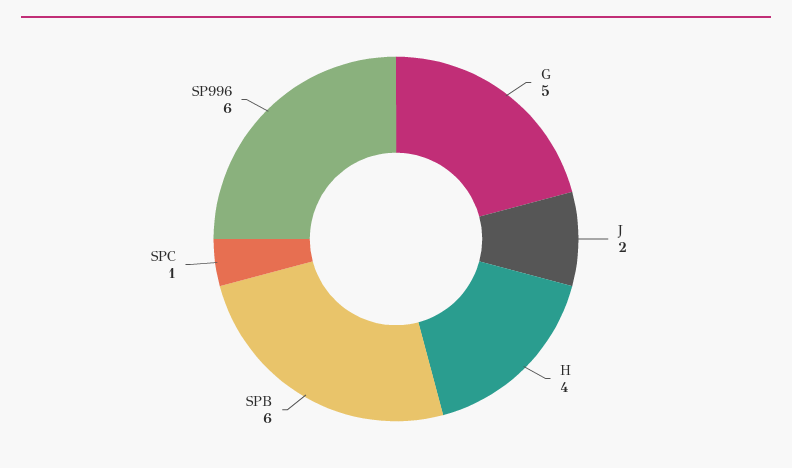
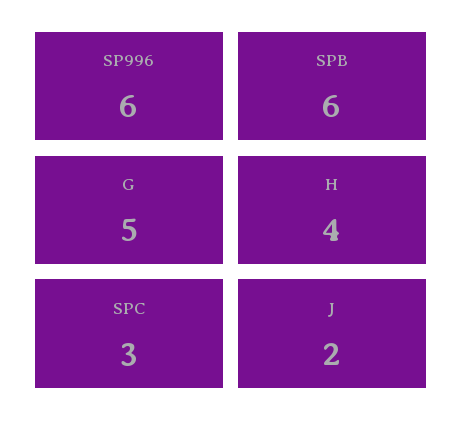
  {
    "G": 5,
    "J": 2,
    "H": 4,
    "SPB": 6,
-   "SPC": 1,
+   "SPC": 3,
    "SP996": 6
  }

